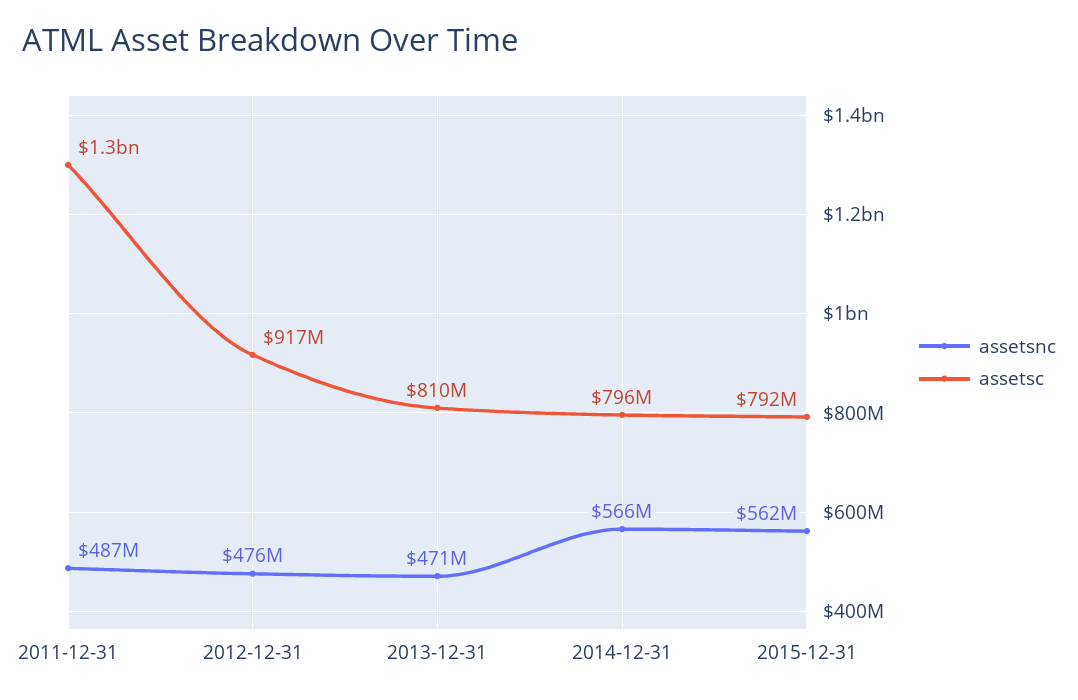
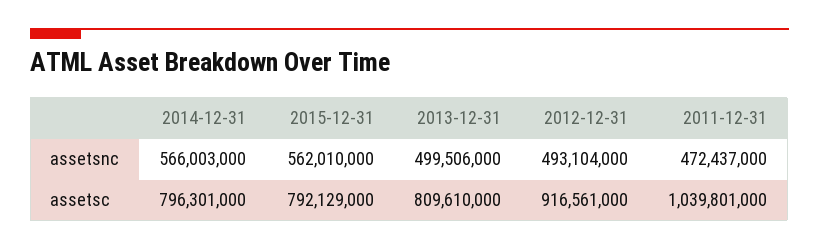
  {
    "assetsnc": {
-     "2011-12-31": 487000000,
+     "2011-12-31": 472437000,
-     "2012-12-31": 476000000,
+     "2012-12-31": 493104000,
-     "2013-12-31": 471000000,
+     "2013-12-31": 499506000,
      "2014-12-31": 566003000,
      "2015-12-31": 562010000
    },
    "assetsc": {
-     "2011-12-31": 1300000000,
+     "2011-12-31": 1039801000,
      "2012-12-31": 916561000,
      "2013-12-31": 809610000,
      "2014-12-31": 796301000,
      "2015-12-31": 792129000
    }
  }

